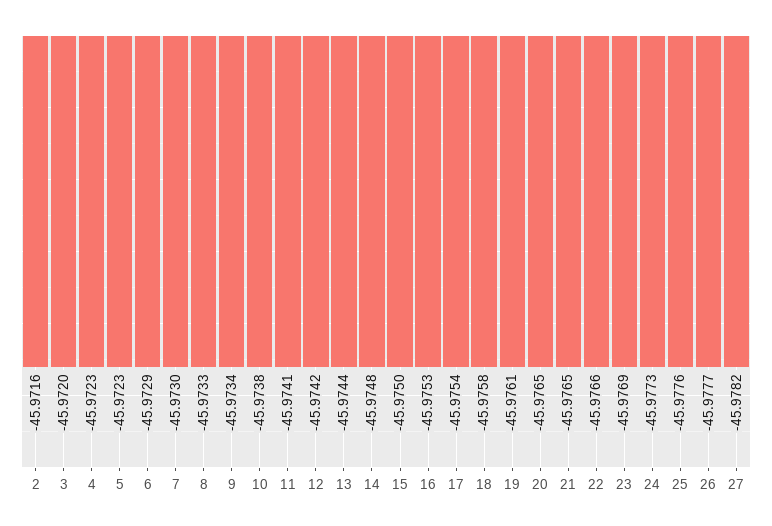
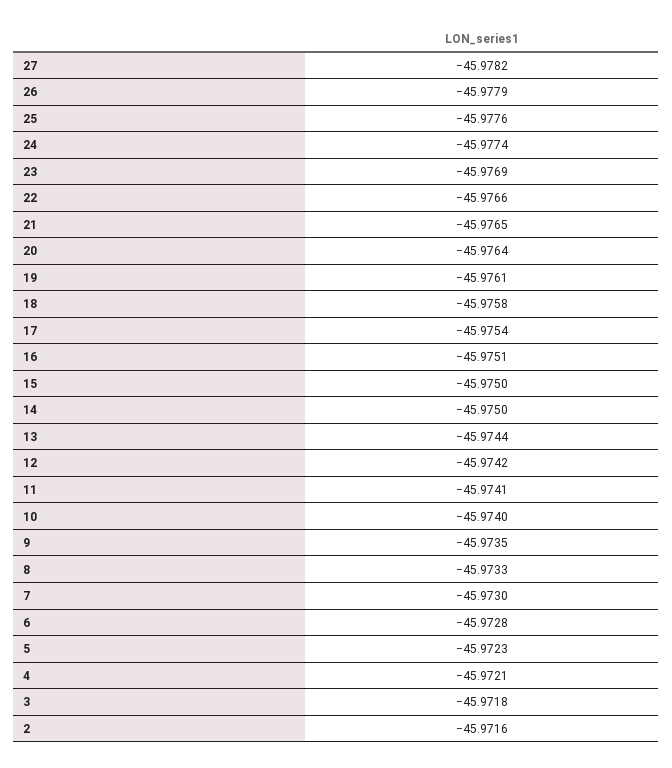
  {
    "2": -45.9716,
-   "3": -45.972,
+   "3": -45.9718,
-   "4": -45.9723,
+   "4": -45.9721,
    "5": -45.9723,
-   "6": -45.9729,
+   "6": -45.9728,
    "7": -45.973,
    "8": -45.9733,
-   "9": -45.9734,
+   "9": -45.9735,
-   "10": -45.9738,
+   "10": -45.974,
    "11": -45.9741,
    "12": -45.9742,
    "13": -45.9744,
-   "14": -45.9748,
+   "14": -45.975,
    "15": -45.975,
-   "16": -45.9753,
+   "16": -45.9751,
    "17": -45.9754,
    "18": -45.9758,
    "19": -45.9761,
-   "20": -45.9765,
+   "20": -45.9764,
    "21": -45.9765,
    "22": -45.9766,
    "23": -45.9769,
-   "24": -45.9773,
+   "24": -45.9774,
    "25": -45.9776,
-   "26": -45.9777,
+   "26": -45.9779,
    "27": -45.9782
  }

